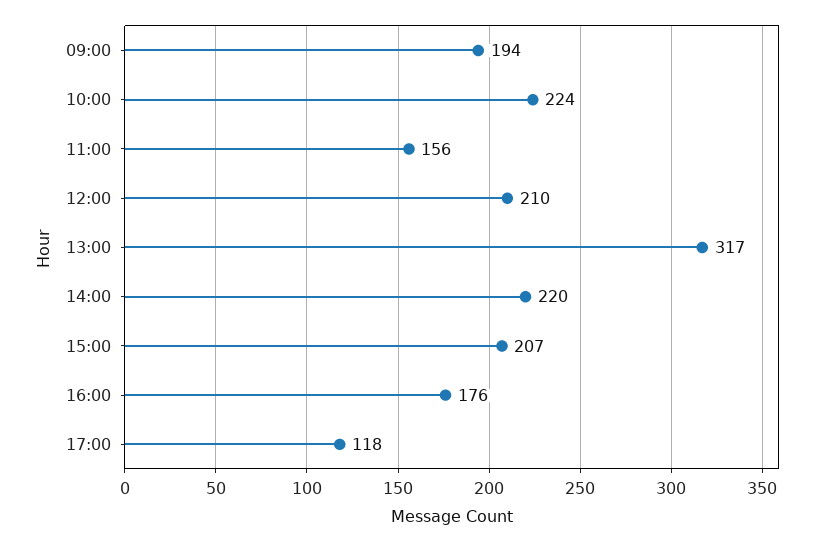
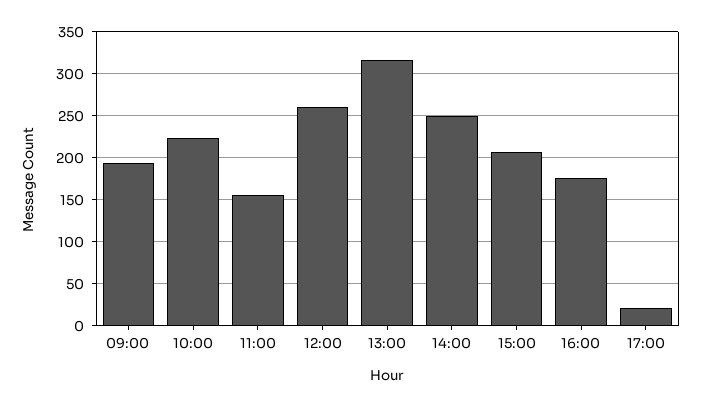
  {
    "09:00": 194,
    "10:00": 224,
    "11:00": 156,
-   "12:00": 210,
+   "12:00": 260,
    "13:00": 317,
-   "14:00": 220,
+   "14:00": 250,
    "15:00": 207,
    "16:00": 176,
-   "17:00": 118
+   "17:00": 20
  }

